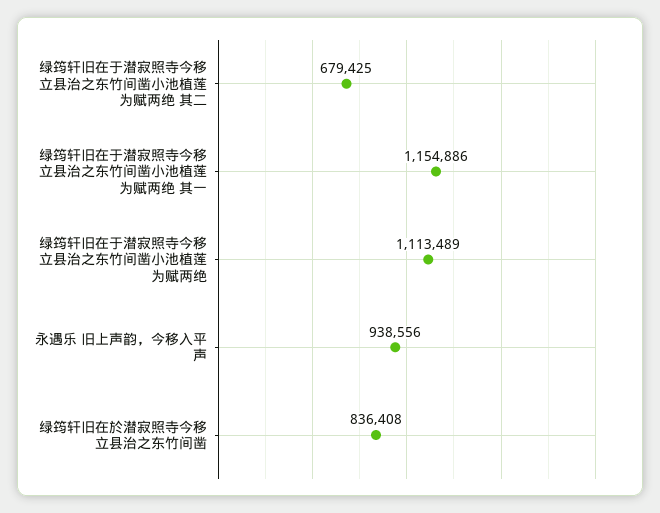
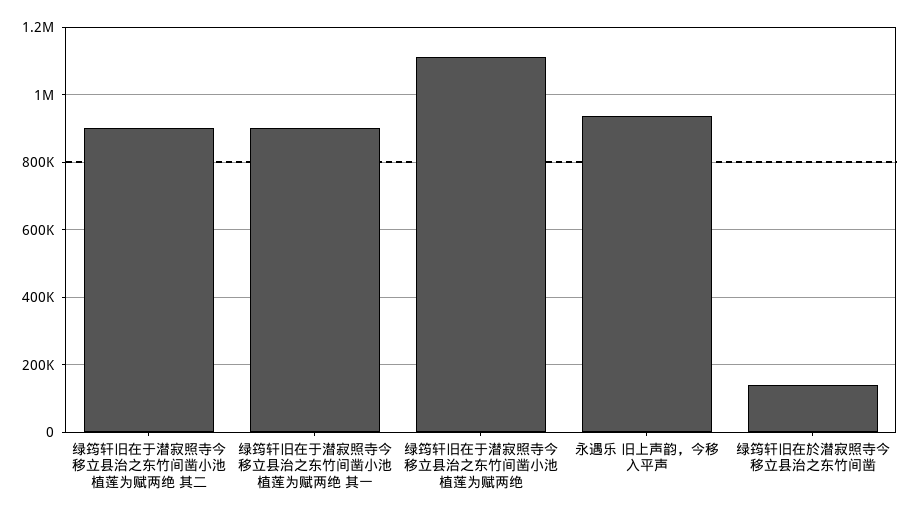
  {
-   "绿筠轩旧在于潜寂照寺今移立县治之东竹间凿小池植莲为赋两绝 其二": 679425,
+   "绿筠轩旧在于潜寂照寺今移立县治之东竹间凿小池植莲为赋两绝 其二": 900000,
-   "绿筠轩旧在于潜寂照寺今移立县治之东竹间凿小池植莲为赋两绝 其一": 1154886,
+   "绿筠轩旧在于潜寂照寺今移立县治之东竹间凿小池植莲为赋两绝 其一": 900000,
    "绿筠轩旧在于潜寂照寺今移立县治之东竹间凿小池植莲为赋两绝": 1113489,
    "永遇乐 旧上声韵，今移入平声": 938556,
-   "绿筠轩旧在於潜寂照寺今移立县治之东竹间凿": 836408
+   "绿筠轩旧在於潜寂照寺今移立县治之东竹间凿": 140000
  }

